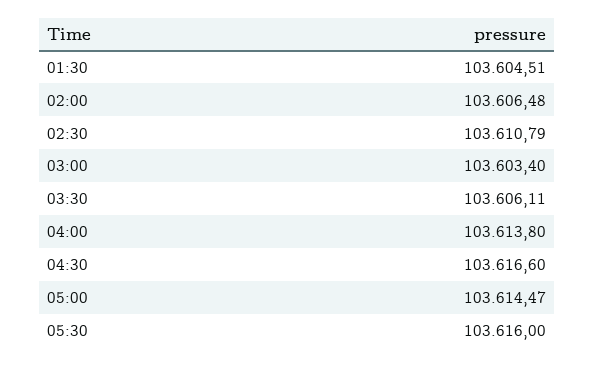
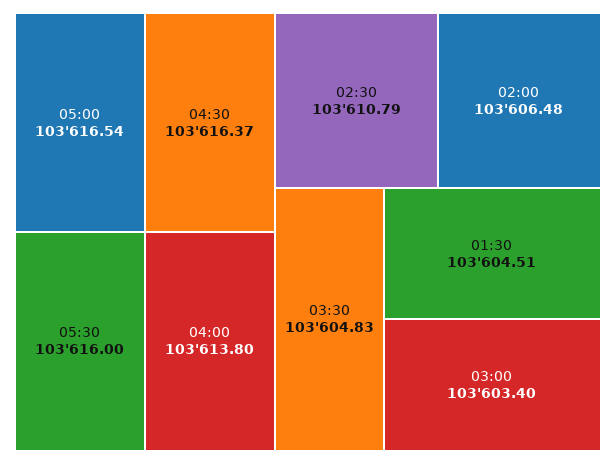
  {
    "01:30": 103604.51,
    "02:00": 103606.48,
    "02:30": 103610.79,
    "03:00": 103603.4,
-   "03:30": 103606.11,
+   "03:30": 103604.83,
    "04:00": 103613.8,
-   "04:30": 103616.6,
+   "04:30": 103616.37,
-   "05:00": 103614.47,
+   "05:00": 103616.54,
    "05:30": 103616
  }

